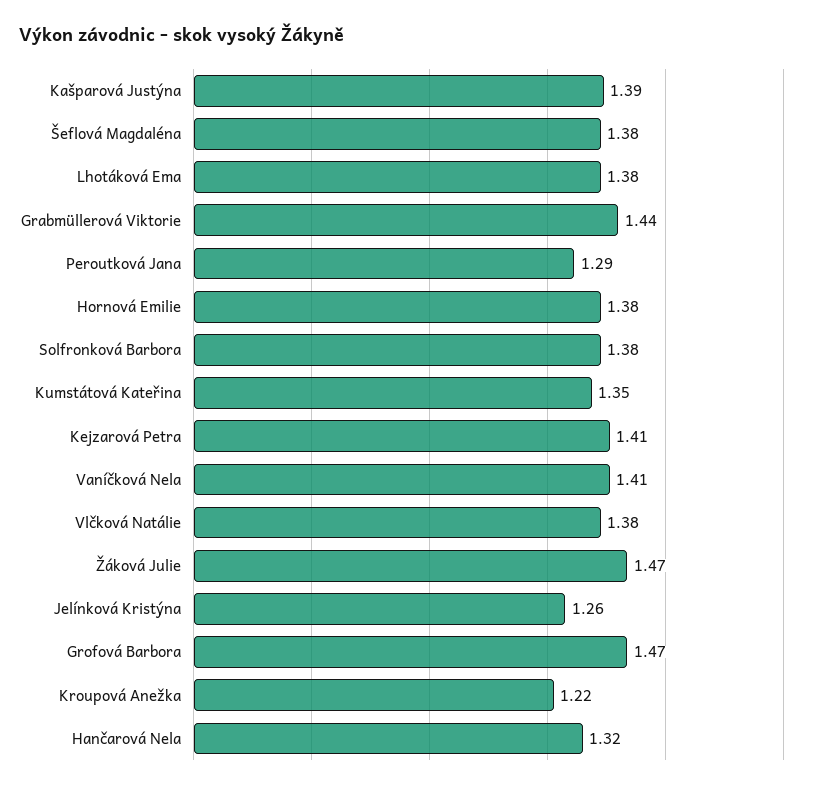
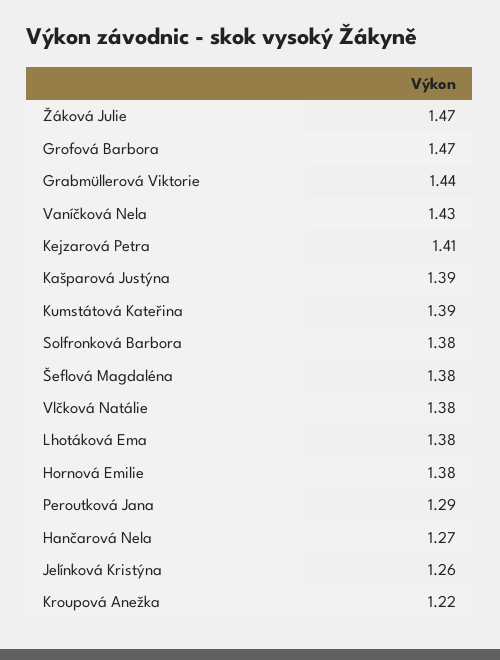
  {
    "Kašparová Justýna": 1.39,
    "Šeflová Magdaléna": 1.38,
    "Lhotáková Ema": 1.38,
    "Grabmüllerová Viktorie": 1.44,
    "Peroutková Jana": 1.29,
    "Hornová Emilie": 1.38,
    "Solfronková Barbora": 1.38,
-   "Kumstátová Kateřina": 1.35,
+   "Kumstátová Kateřina": 1.39,
    "Kejzarová Petra": 1.41,
-   "Vaníčková Nela": 1.41,
+   "Vaníčková Nela": 1.43,
    "Vlčková Natálie": 1.38,
    "Žáková Julie": 1.47,
    "Jelínková Kristýna": 1.26,
    "Grofová Barbora": 1.47,
    "Kroupová Anežka": 1.22,
-   "Hančarová Nela": 1.32
+   "Hančarová Nela": 1.27
  }

